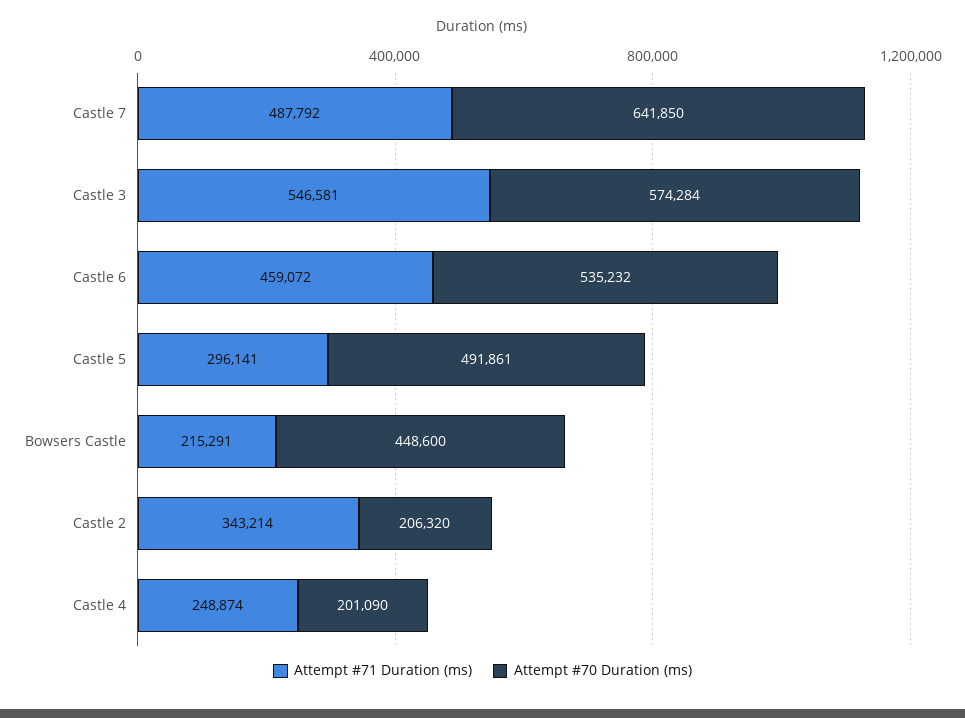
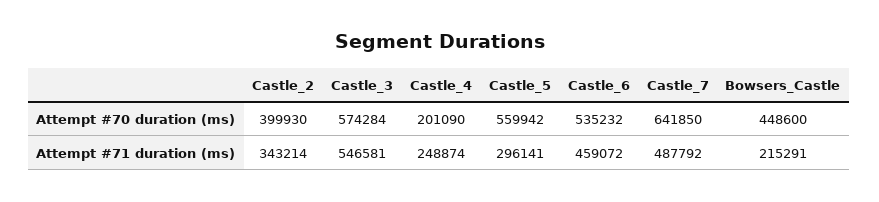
  {
    "Attempt #71 Duration (ms)": {
      "Castle 7": 487792,
      "Castle 3": 546581,
      "Castle 6": 459072,
      "Castle 5": 296141,
      "Bowsers Castle": 215291,
      "Castle 2": 343214,
      "Castle 4": 248874
    },
    "Attempt #70 Duration (ms)": {
      "Castle 7": 641850,
      "Castle 3": 574284,
      "Castle 6": 535232,
-     "Castle 5": 491861,
+     "Castle 5": 559942,
      "Bowsers Castle": 448600,
-     "Castle 2": 206320,
+     "Castle 2": 399930,
      "Castle 4": 201090
    }
  }

